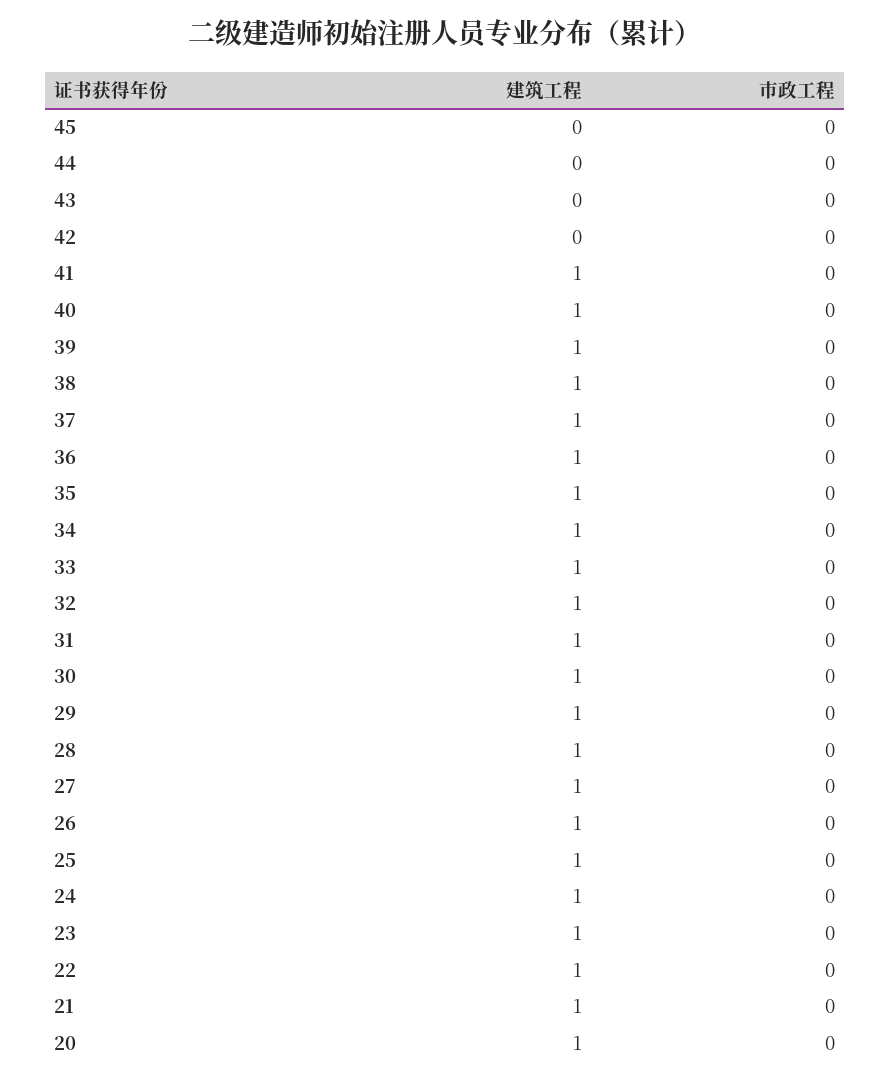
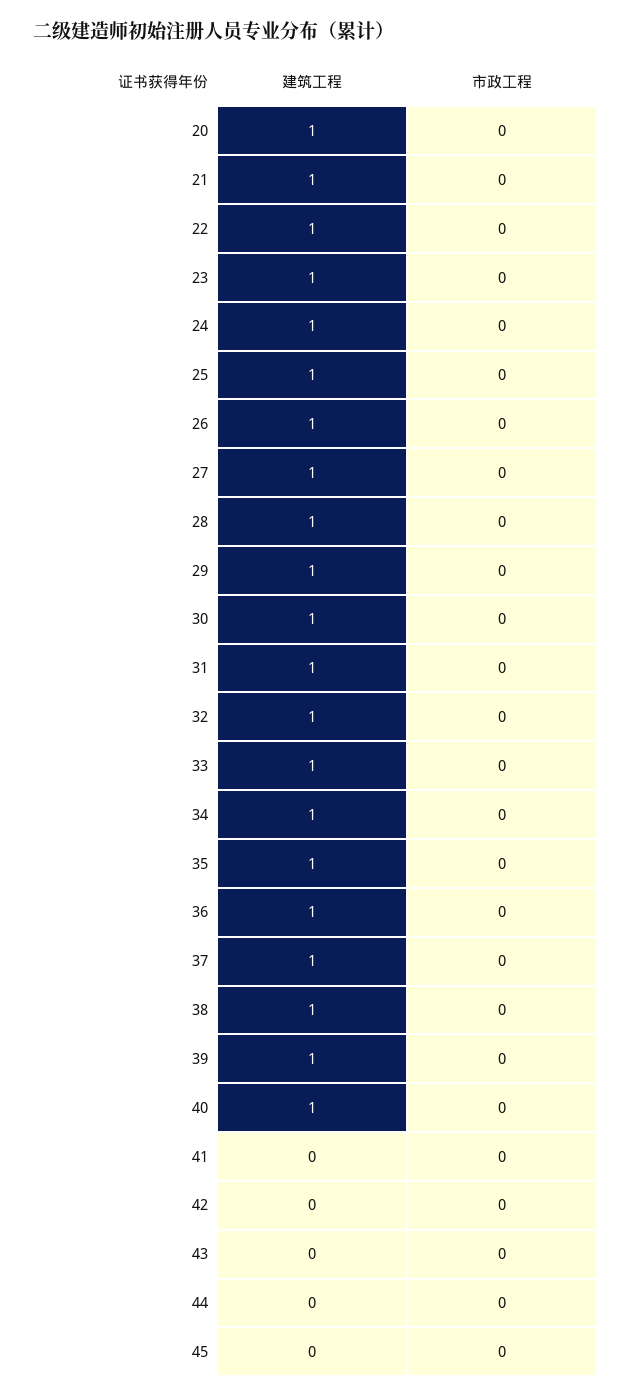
  {
    "建筑工程": {
      "45": 0,
      "44": 0,
      "43": 0,
      "42": 0,
-     "41": 1,
+     "41": 0,
      "40": 1,
      "39": 1,
      "38": 1,
      "37": 1,
      "36": 1,
      "35": 1,
      "34": 1,
      "33": 1,
      "32": 1,
      "31": 1,
      "30": 1,
      "29": 1,
      "28": 1,
      "27": 1,
      "26": 1,
      "25": 1,
      "24": 1,
      "23": 1,
      "22": 1,
      "21": 1,
      "20": 1
    },
    "市政工程": {
      "45": 0,
      "44": 0,
      "43": 0,
      "42": 0,
      "41": 0,
      "40": 0,
      "39": 0,
      "38": 0,
      "37": 0,
      "36": 0,
      "35": 0,
      "34": 0,
      "33": 0,
      "32": 0,
      "31": 0,
      "30": 0,
      "29": 0,
      "28": 0,
      "27": 0,
      "26": 0,
      "25": 0,
      "24": 0,
      "23": 0,
      "22": 0,
      "21": 0,
      "20": 0
    }
  }

